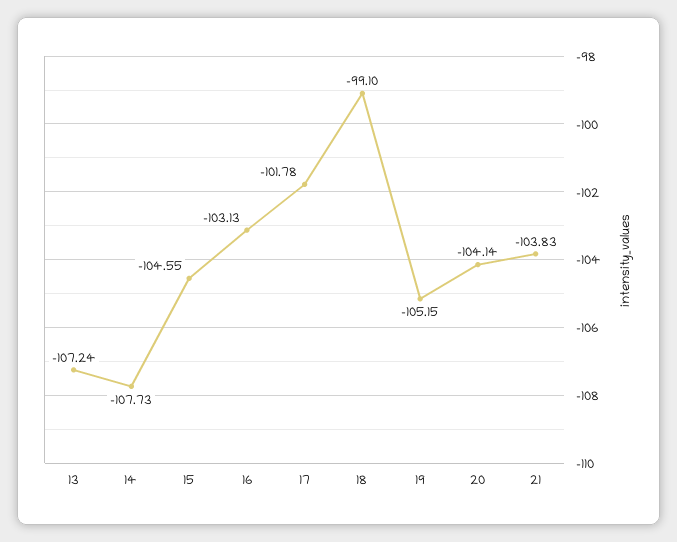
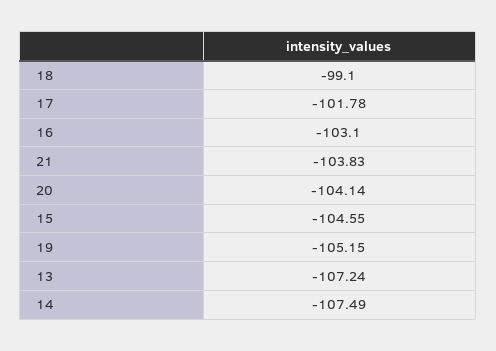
  {
    "13": -107.24,
-   "14": -107.73,
+   "14": -107.49,
    "15": -104.55,
-   "16": -103.13,
+   "16": -103.1,
    "17": -101.78,
    "18": -99.1,
    "19": -105.15,
    "20": -104.14,
    "21": -103.83
  }

